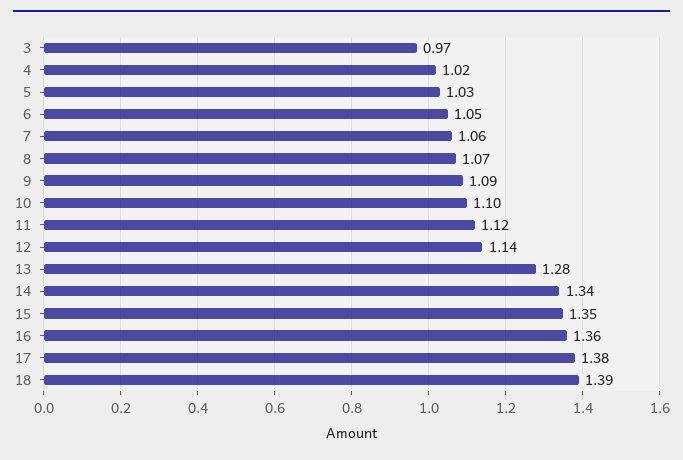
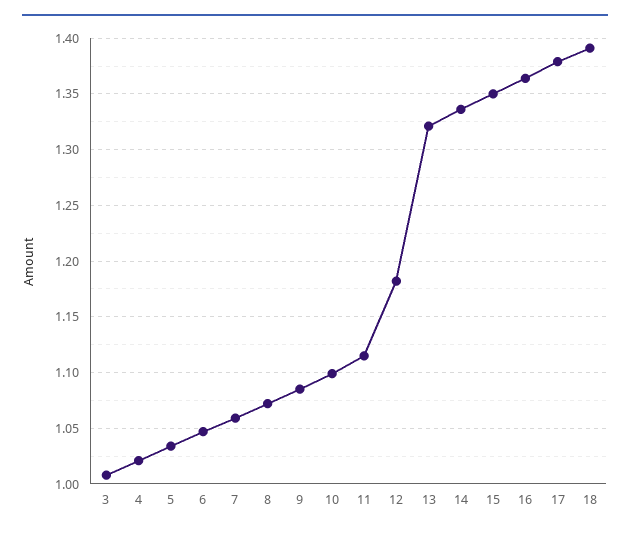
  {
-   "3": 0.97,
+   "3": 1.01,
    "4": 1.02,
    "5": 1.03,
    "6": 1.05,
    "7": 1.06,
    "8": 1.07,
    "9": 1.09,
    "10": 1.1,
    "11": 1.12,
-   "12": 1.14,
+   "12": 1.18,
-   "13": 1.28,
+   "13": 1.32,
    "14": 1.34,
    "15": 1.35,
    "16": 1.36,
    "17": 1.38,
    "18": 1.39
  }

